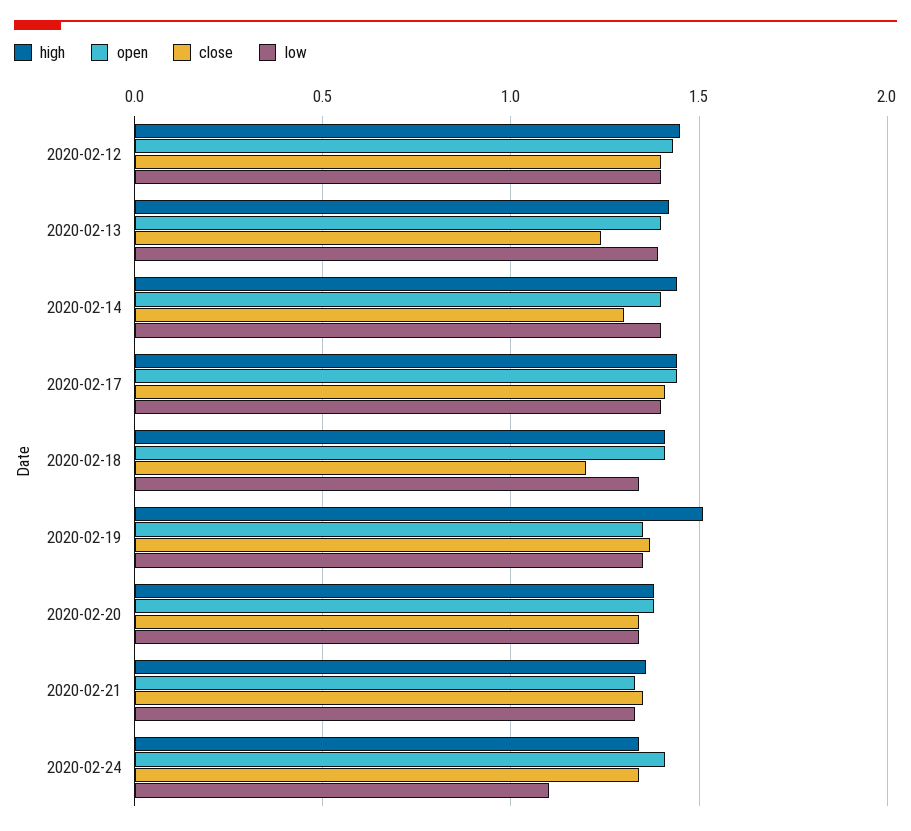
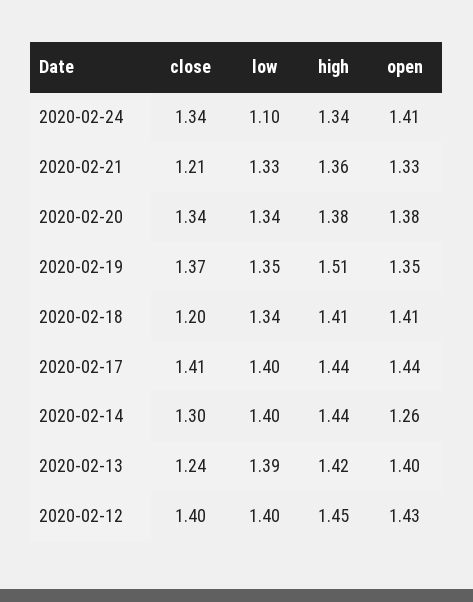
  {
    "high": {
      "2020-02-12": 1.45,
      "2020-02-13": 1.42,
      "2020-02-14": 1.44,
      "2020-02-17": 1.44,
      "2020-02-18": 1.41,
      "2020-02-19": 1.51,
      "2020-02-20": 1.38,
      "2020-02-21": 1.36,
      "2020-02-24": 1.34
    },
    "open": {
      "2020-02-12": 1.43,
      "2020-02-13": 1.4,
-     "2020-02-14": 1.4,
+     "2020-02-14": 1.26,
      "2020-02-17": 1.44,
      "2020-02-18": 1.41,
      "2020-02-19": 1.35,
      "2020-02-20": 1.38,
      "2020-02-21": 1.33,
      "2020-02-24": 1.41
    },
    "close": {
      "2020-02-12": 1.4,
      "2020-02-13": 1.24,
      "2020-02-14": 1.3,
      "2020-02-17": 1.41,
      "2020-02-18": 1.2,
      "2020-02-19": 1.37,
      "2020-02-20": 1.34,
-     "2020-02-21": 1.35,
+     "2020-02-21": 1.21,
      "2020-02-24": 1.34
    },
    "low": {
      "2020-02-12": 1.4,
      "2020-02-13": 1.39,
      "2020-02-14": 1.4,
      "2020-02-17": 1.4,
      "2020-02-18": 1.34,
      "2020-02-19": 1.35,
      "2020-02-20": 1.34,
      "2020-02-21": 1.33,
      "2020-02-24": 1.1
    }
  }

